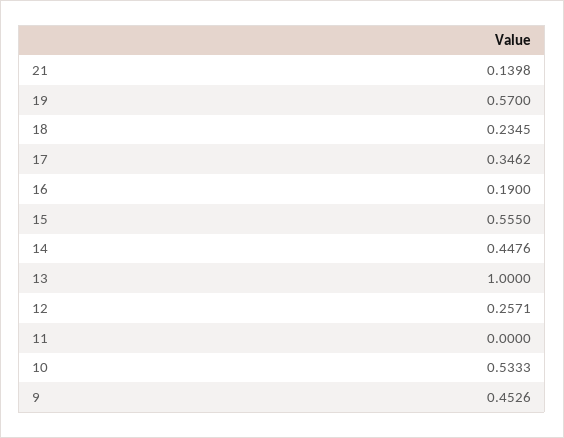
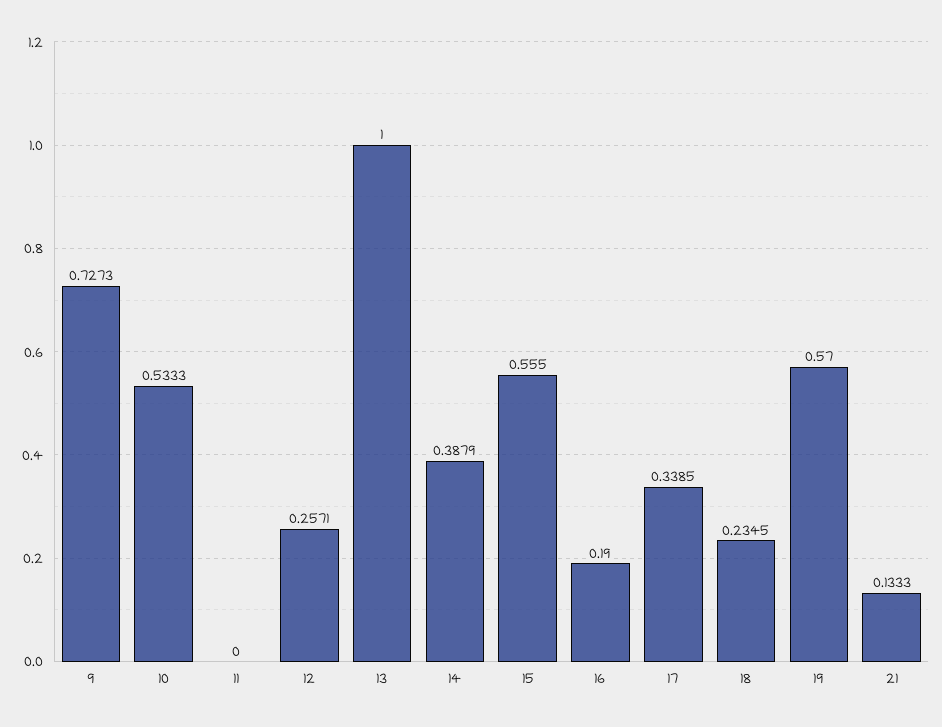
  {
-   "21": 0.1398,
+   "21": 0.1333,
    "19": 0.57,
    "18": 0.2345,
-   "17": 0.3462,
+   "17": 0.3385,
    "16": 0.19,
    "15": 0.555,
-   "14": 0.4476,
+   "14": 0.3879,
    "13": 1,
    "12": 0.2571,
    "11": 0,
    "10": 0.5333,
-   "9": 0.4526
+   "9": 0.7273
  }

